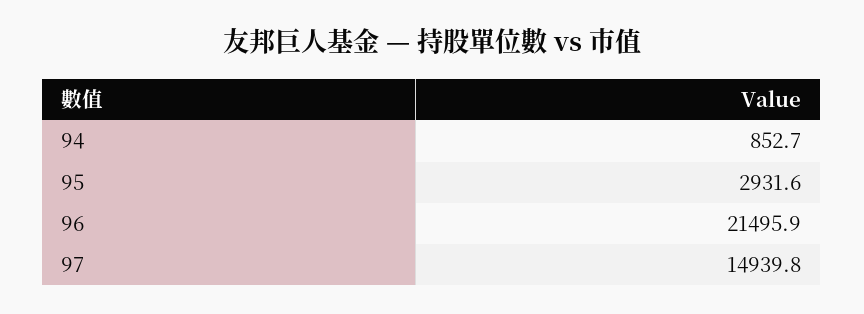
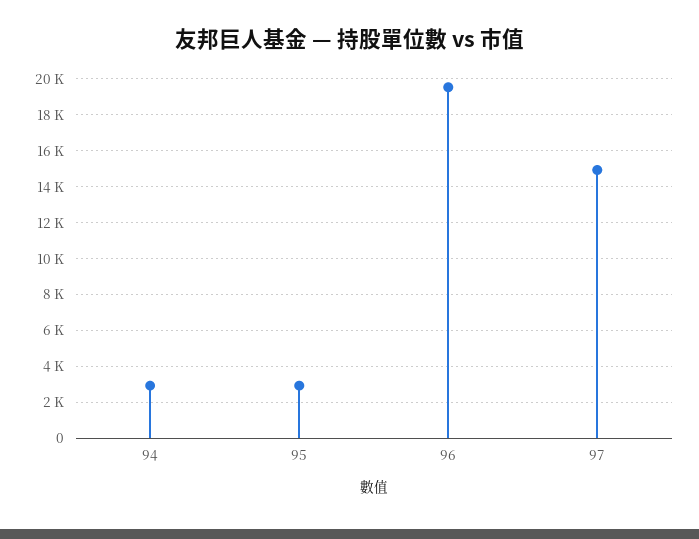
  {
-   "94": 852.7,
+   "94": 3000,
    "95": 2931.6,
-   "96": 21495.9,
+   "96": 19500,
    "97": 14939.8
  }

